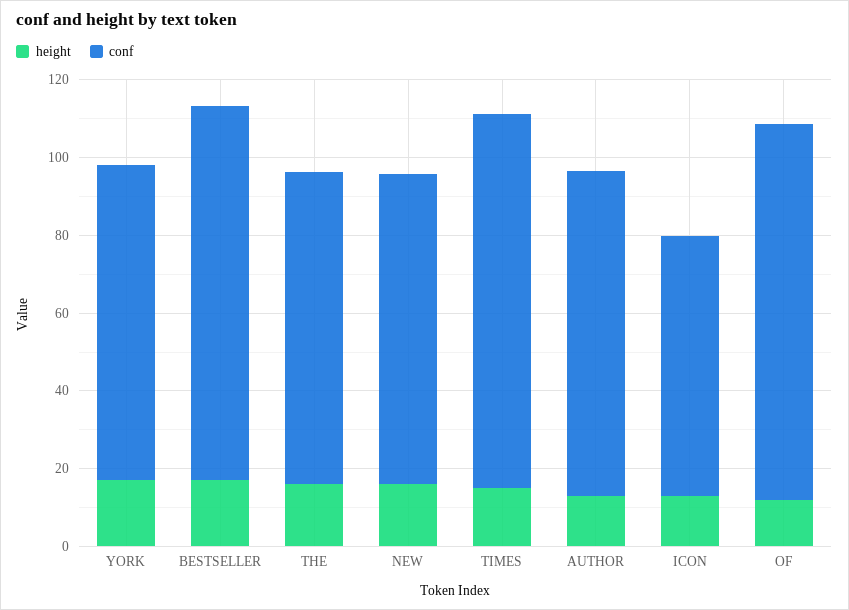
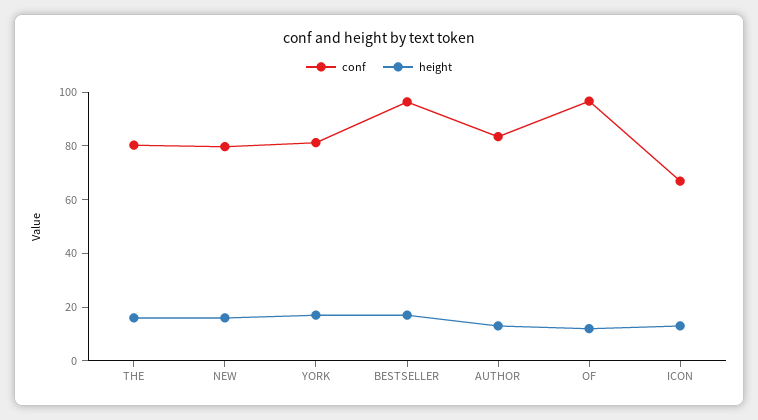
  {
    "height": {
      "YORK": 15,
      "BESTSELLER": 15,
      "THE": 15,
      "NEW": 15,
-     "TIMES": 15,
      "AUTHOR": 15,
      "ICON": 15,
      "OF": 10
    },
    "conf": {
      "YORK": 80,
      "BESTSELLER": 95,
      "THE": 80,
      "NEW": 80,
-     "TIMES": 95,
      "AUTHOR": 85,
      "ICON": 65,
      "OF": 95
    }
  }

